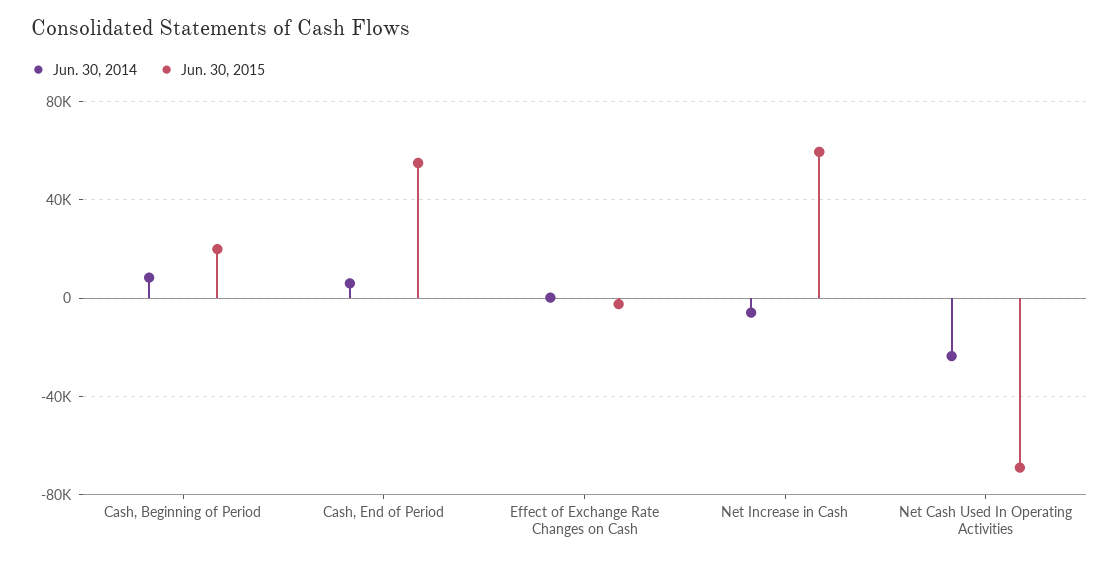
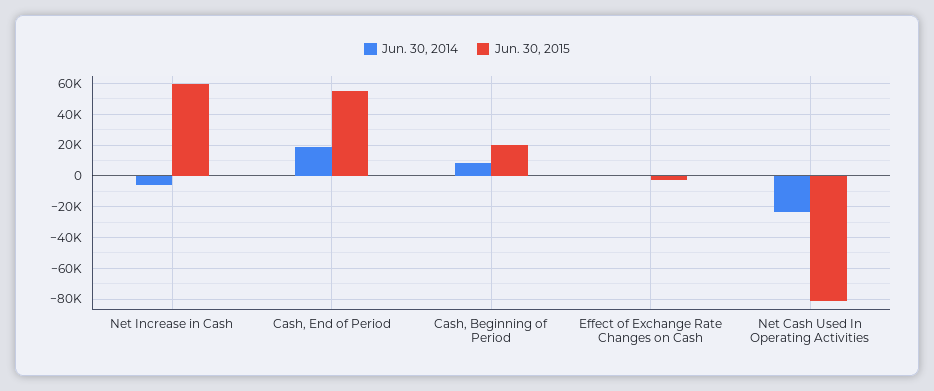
  {
    "Jun. 30, 2014": {
      "Cash, Beginning of Period": 10000,
-     "Cash, End of Period": 5000,
+     "Cash, End of Period": 20000,
      "Effect of Exchange Rate Changes on Cash": 0,
      "Net Increase in Cash": -5000,
      "Net Cash Used In Operating Activities": -25000
    },
    "Jun. 30, 2015": {
      "Cash, Beginning of Period": 20000,
      "Cash, End of Period": 55000,
      "Effect of Exchange Rate Changes on Cash": 0,
      "Net Increase in Cash": 60000,
-     "Net Cash Used In Operating Activities": -70000
+     "Net Cash Used In Operating Activities": -80000
    }
  }

